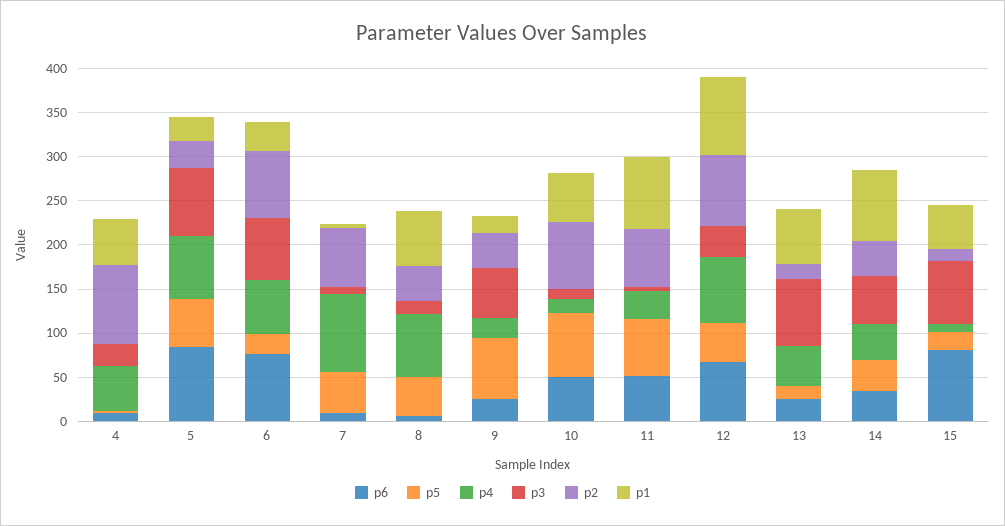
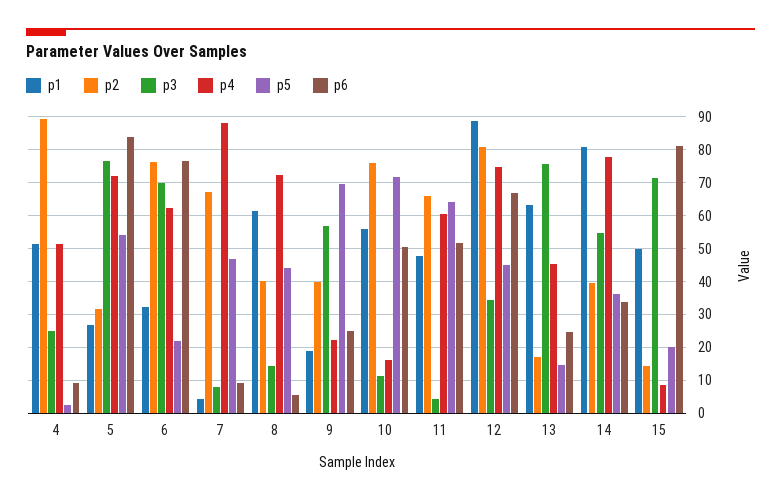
  {
    "p6": {
      "4": 10,
      "5": 84,
      "6": 76,
      "7": 10,
      "8": 6,
      "9": 26,
      "10": 50,
      "11": 52,
      "12": 66,
      "13": 24,
      "14": 34,
      "15": 82
    },
    "p5": {
      "4": 2,
      "5": 54,
      "6": 22,
      "7": 46,
      "8": 44,
      "9": 70,
      "10": 72,
      "11": 64,
      "12": 46,
      "13": 14,
      "14": 36,
      "15": 20
    },
    "p4": {
      "4": 52,
      "5": 72,
      "6": 62,
      "7": 88,
      "8": 72,
      "9": 22,
      "10": 16,
-     "11": 30,
+     "11": 60,
      "12": 74,
      "13": 46,
-     "14": 40,
+     "14": 78,
      "15": 8
    },
    "p3": {
      "4": 24,
      "5": 76,
      "6": 70,
      "7": 8,
      "8": 14,
      "9": 56,
      "10": 12,
      "11": 4,
      "12": 34,
      "13": 76,
      "14": 54,
      "15": 72
    },
    "p2": {
      "4": 90,
      "5": 32,
      "6": 76,
      "7": 68,
      "8": 40,
      "9": 40,
      "10": 76,
      "11": 66,
      "12": 82,
      "13": 18,
      "14": 40,
      "15": 14
    },
    "p1": {
      "4": 52,
      "5": 26,
      "6": 32,
      "7": 4,
      "8": 62,
      "9": 18,
      "10": 56,
-     "11": 80,
+     "11": 48,
      "12": 88,
      "13": 64,
      "14": 80,
      "15": 50
    }
  }

